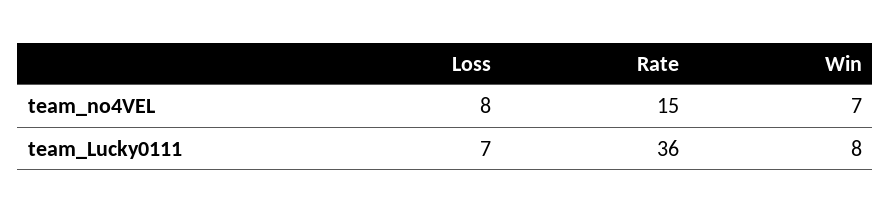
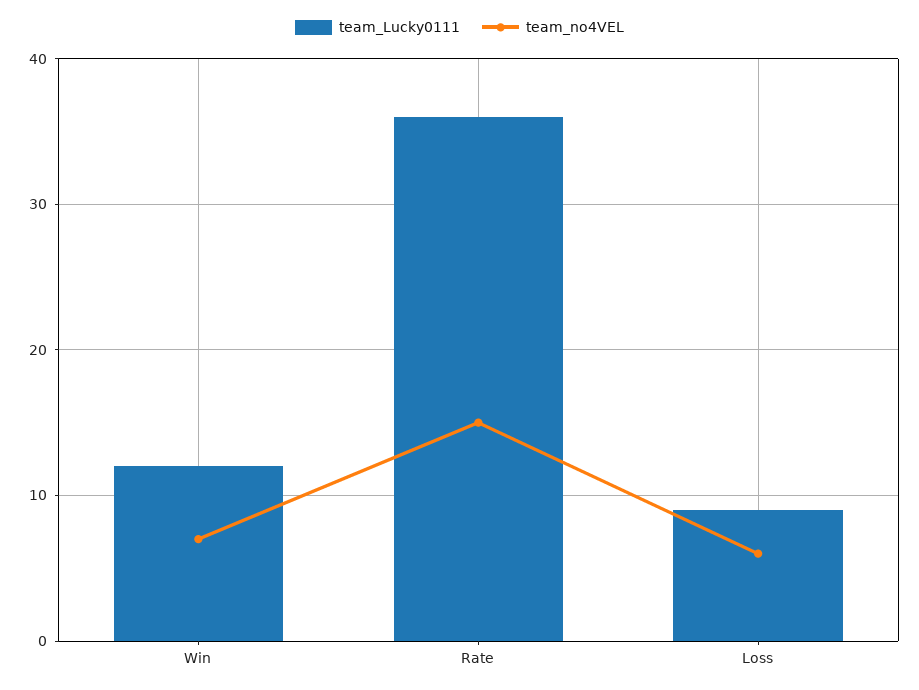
  {
    "team_no4VEL": {
-     "Loss": 8,
+     "Loss": 6,
      "Rate": 15,
      "Win": 7
    },
    "team_Lucky0111": {
-     "Loss": 7,
+     "Loss": 9,
      "Rate": 36,
-     "Win": 8
+     "Win": 12
    }
  }

